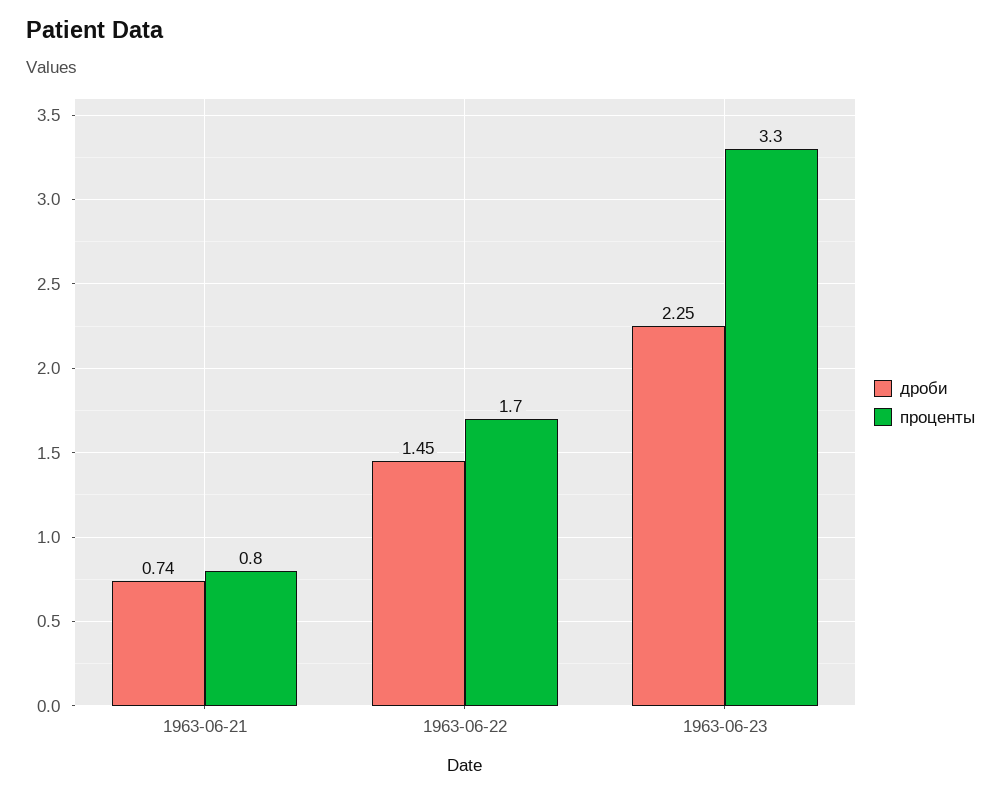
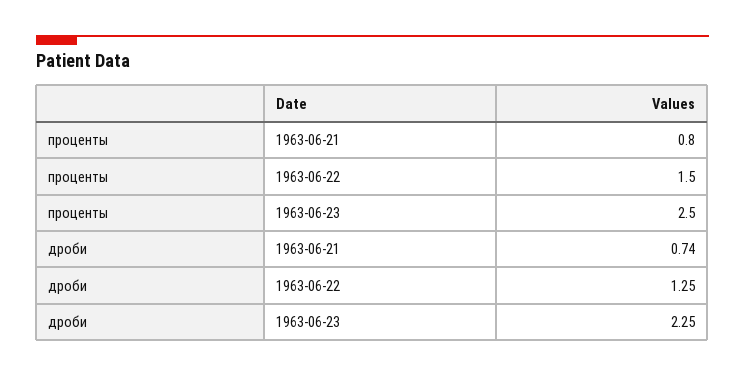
  {
    "дроби": {
      "1963-06-21": 0.74,
-     "1963-06-22": 1.45,
+     "1963-06-22": 1.25,
      "1963-06-23": 2.25
    },
    "проценты": {
      "1963-06-21": 0.8,
-     "1963-06-22": 1.7,
+     "1963-06-22": 1.5,
-     "1963-06-23": 3.3
+     "1963-06-23": 2.5
    }
  }

